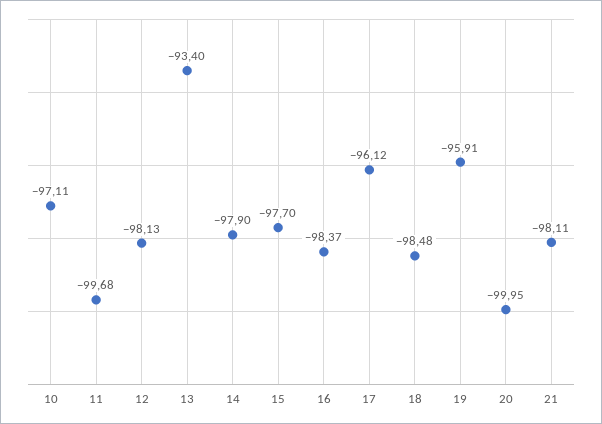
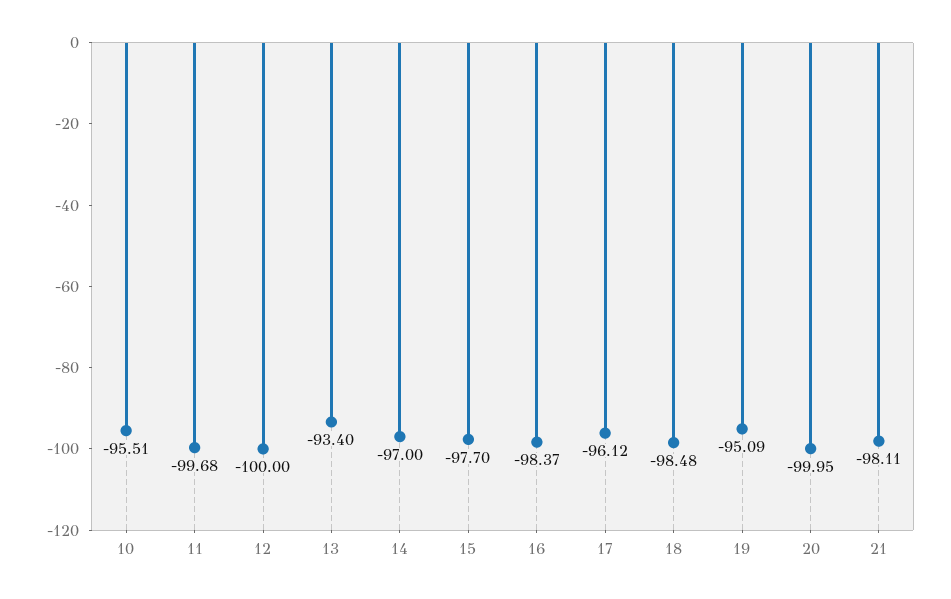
  {
-   "10": -97.11,
+   "10": -95.51,
    "11": -99.68,
-   "12": -98.13,
+   "12": -100,
    "13": -93.4,
-   "14": -97.9,
+   "14": -97,
    "15": -97.7,
    "16": -98.37,
    "17": -96.12,
    "18": -98.48,
-   "19": -95.91,
+   "19": -95.09,
    "20": -99.95,
    "21": -98.11
  }

